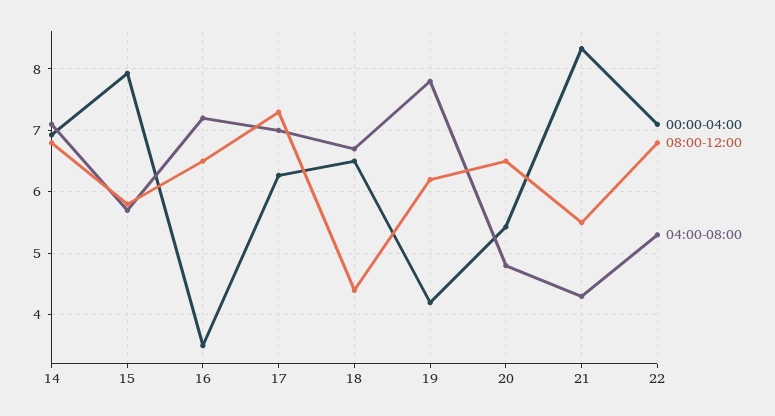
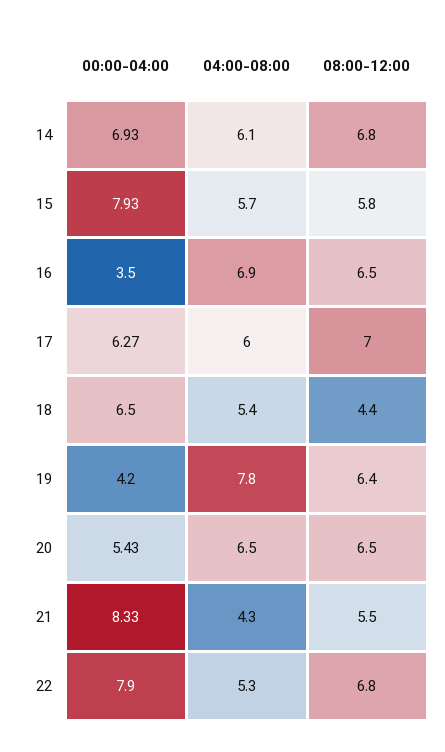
  {
    "00:00-04:00": {
      "14": 6.93,
      "15": 7.93,
      "16": 3.5,
      "17": 6.27,
      "18": 6.5,
      "19": 4.2,
      "20": 5.43,
      "21": 8.33,
-     "22": 7.1
+     "22": 7.9
    },
    "08:00-12:00": {
      "14": 6.8,
      "15": 5.8,
      "16": 6.5,
-     "17": 7.3,
+     "17": 7,
      "18": 4.4,
-     "19": 6.2,
+     "19": 6.4,
      "20": 6.5,
      "21": 5.5,
      "22": 6.8
    },
    "04:00-08:00": {
-     "14": 7.1,
+     "14": 6.1,
      "15": 5.7,
-     "16": 7.2,
+     "16": 6.9,
-     "17": 7,
+     "17": 6,
-     "18": 6.7,
+     "18": 5.4,
      "19": 7.8,
-     "20": 4.8,
+     "20": 6.5,
      "21": 4.3,
      "22": 5.3
    }
  }

